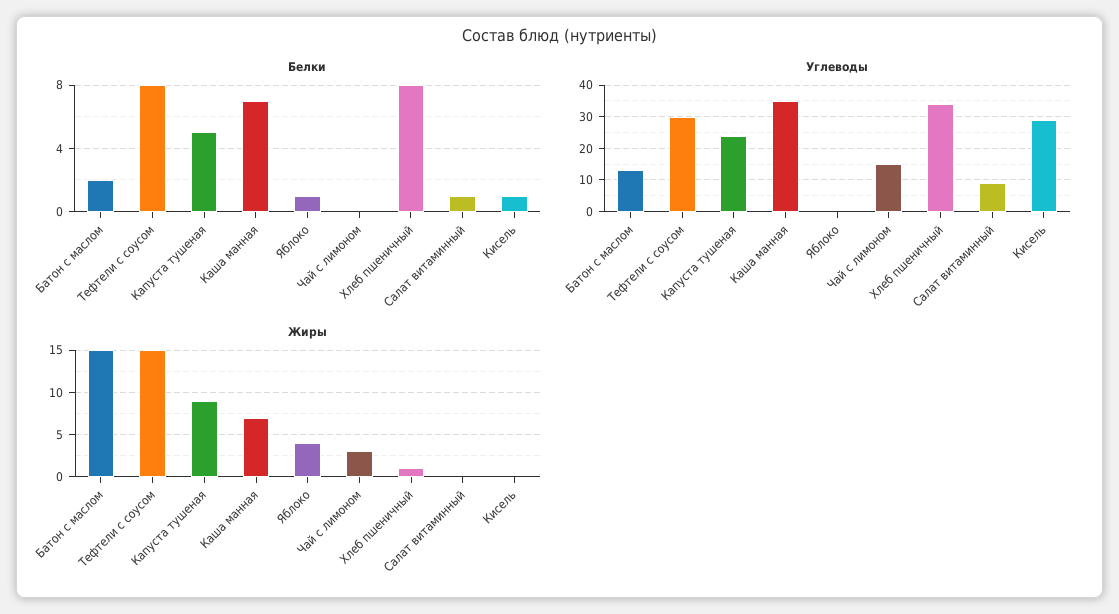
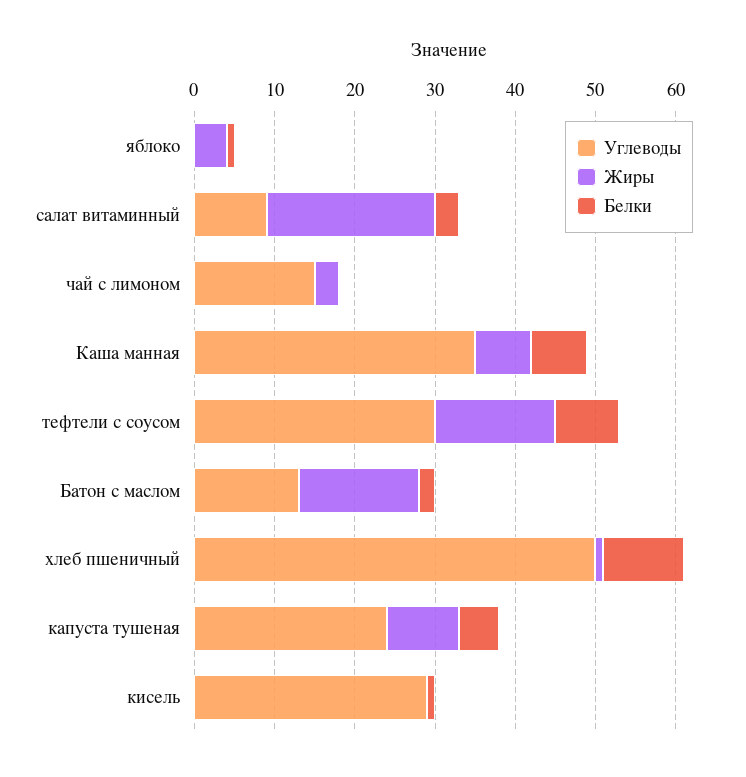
  {
    "Белки": {
      "Батон с маслом": 2,
      "Тефтели с соусом": 8,
      "Капуста тушеная": 5,
      "Каша манная": 7,
      "Яблоко": 1,
      "Чай с лимоном": 0,
-     "Хлеб пшеничный": 8,
+     "Хлеб пшеничный": 10,
-     "Салат витаминный": 1,
+     "Салат витаминный": 3,
      "Кисель": 1
    },
    "Углеводы": {
      "Батон с маслом": 13,
      "Тефтели с соусом": 30,
      "Капуста тушеная": 24,
      "Каша манная": 35,
      "Яблоко": 0,
      "Чай с лимоном": 15,
-     "Хлеб пшеничный": 35,
+     "Хлеб пшеничный": 50,
      "Салат витаминный": 9,
      "Кисель": 29
    },
    "Жиры": {
      "Батон с маслом": 15,
      "Тефтели с соусом": 15,
      "Капуста тушеная": 9,
      "Каша манная": 7,
      "Яблоко": 4,
      "Чай с лимоном": 3,
      "Хлеб пшеничный": 1,
-     "Салат витаминный": 0,
+     "Салат витаминный": 21,
      "Кисель": 0
    }
  }

